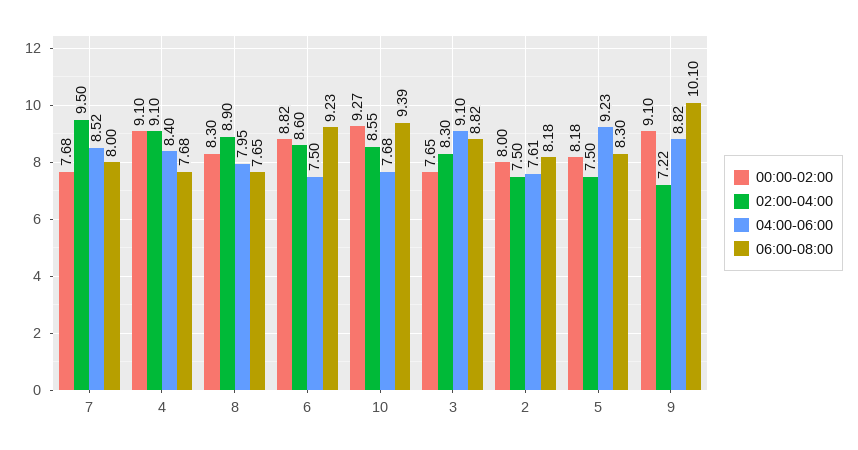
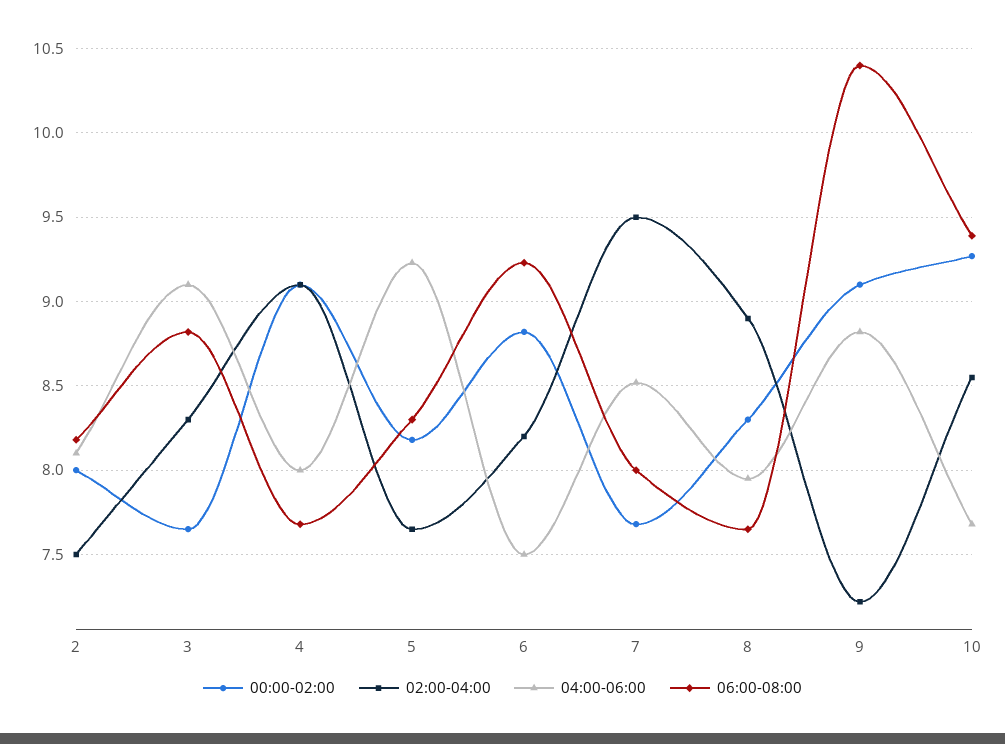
  {
    "00:00-02:00": {
      "7": 7.68,
      "4": 9.1,
      "8": 8.3,
      "6": 8.82,
      "10": 9.27,
      "3": 7.65,
      "2": 8,
      "5": 8.18,
      "9": 9.1
    },
    "02:00-04:00": {
      "7": 9.5,
      "4": 9.1,
      "8": 8.9,
-     "6": 8.6,
+     "6": 8.2,
      "10": 8.55,
      "3": 8.3,
      "2": 7.5,
-     "5": 7.5,
+     "5": 7.65,
      "9": 7.22
    },
    "04:00-06:00": {
      "7": 8.52,
-     "4": 8.4,
+     "4": 8,
      "8": 7.95,
      "6": 7.5,
      "10": 7.68,
      "3": 9.1,
-     "2": 7.61,
+     "2": 8.1,
      "5": 9.23,
      "9": 8.82
    },
    "06:00-08:00": {
      "7": 8,
      "4": 7.68,
      "8": 7.65,
      "6": 9.23,
      "10": 9.39,
      "3": 8.82,
      "2": 8.18,
      "5": 8.3,
-     "9": 10.1
+     "9": 10.4
    }
  }

